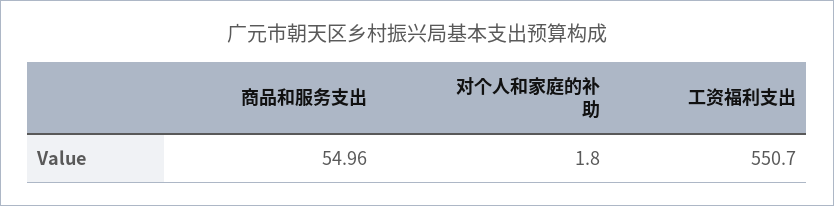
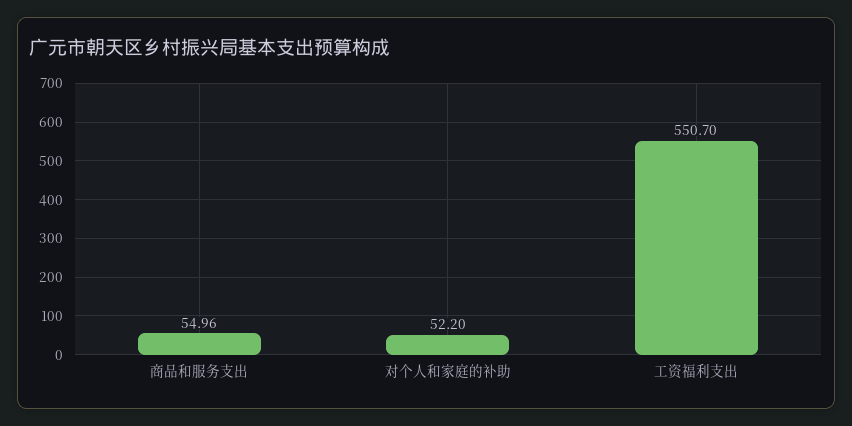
  {
    "商品和服务支出": 54.96,
-   "对个人和家庭的补助": 1.8,
+   "对个人和家庭的补助": 52.2,
    "工资福利支出": 550.7
  }

